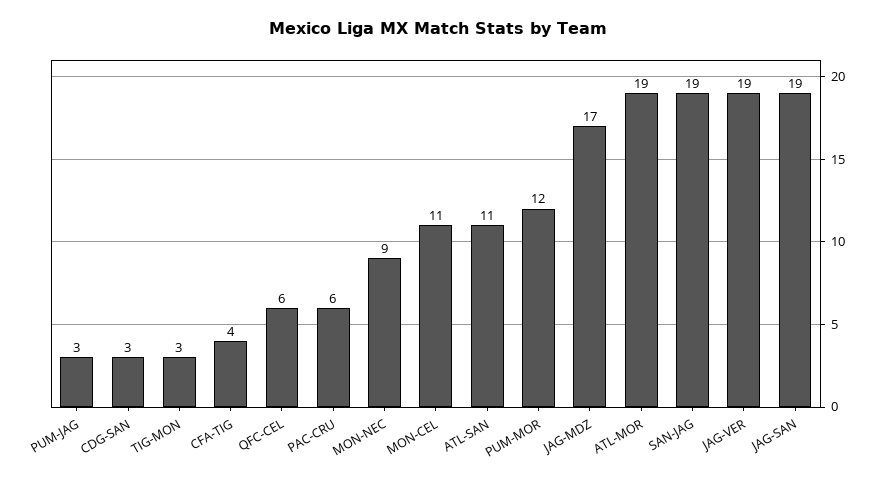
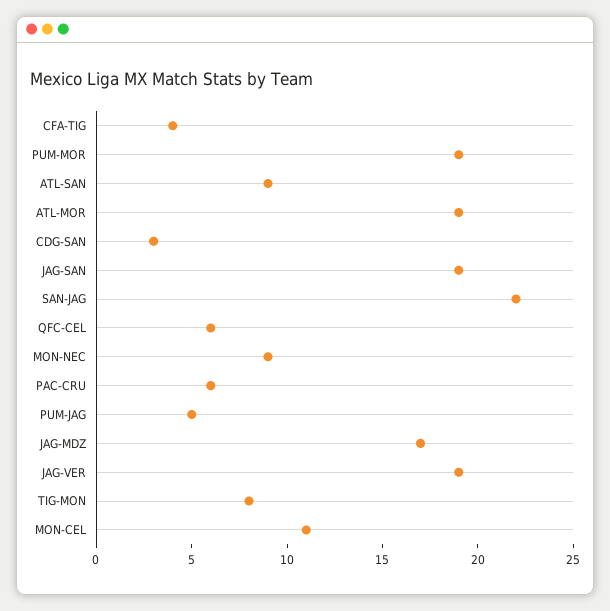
  {
-   "PUM-JAG": 3,
+   "PUM-JAG": 5,
    "CDG-SAN": 3,
-   "TIG-MON": 3,
+   "TIG-MON": 8,
    "CFA-TIG": 4,
    "QFC-CEL": 6,
    "PAC-CRU": 6,
    "MON-NEC": 9,
    "MON-CEL": 11,
-   "ATL-SAN": 11,
+   "ATL-SAN": 9,
-   "PUM-MOR": 12,
+   "PUM-MOR": 19,
    "JAG-MDZ": 17,
    "ATL-MOR": 19,
-   "SAN-JAG": 19,
+   "SAN-JAG": 22,
    "JAG-VER": 19,
    "JAG-SAN": 19
  }

